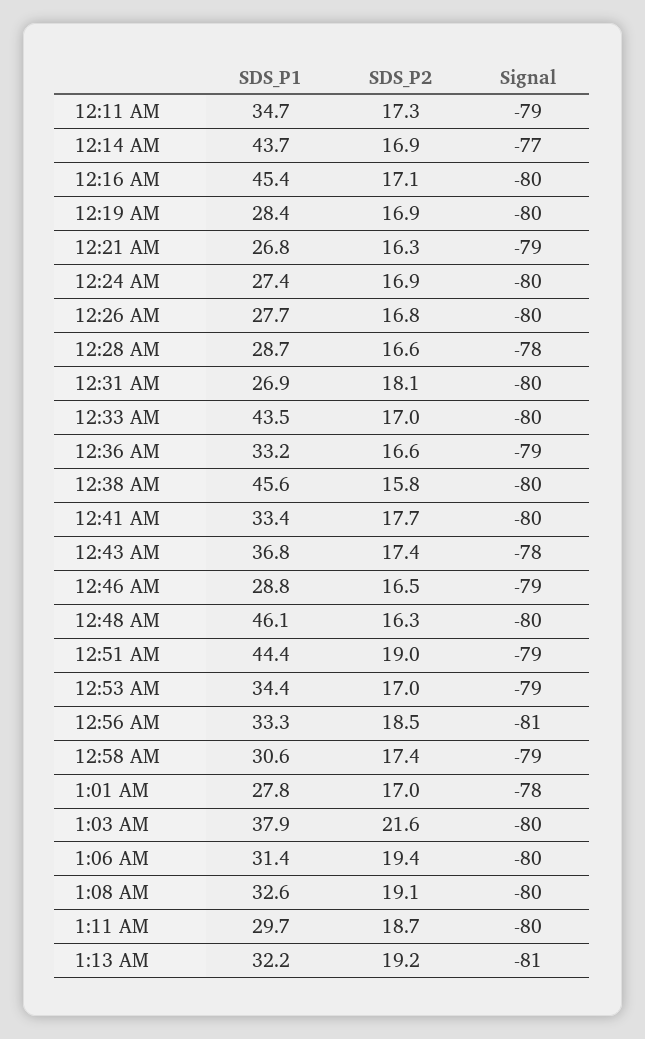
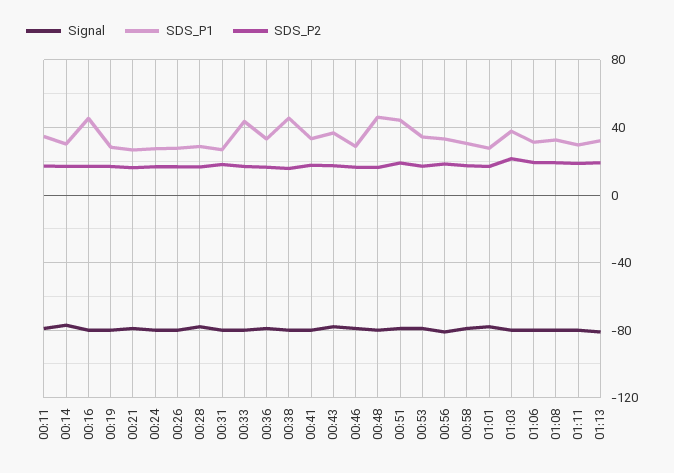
  {
    "SDS_P1": {
      "12:11 AM": 34.7,
-     "12:14 AM": 43.7,
+     "12:14 AM": 30,
      "12:16 AM": 45.4,
      "12:19 AM": 28.4,
      "12:21 AM": 26.8,
      "12:24 AM": 27.4,
      "12:26 AM": 27.7,
      "12:28 AM": 28.7,
      "12:31 AM": 26.9,
      "12:33 AM": 43.5,
      "12:36 AM": 33.2,
      "12:38 AM": 45.6,
      "12:41 AM": 33.4,
      "12:43 AM": 36.8,
      "12:46 AM": 28.8,
      "12:48 AM": 46.1,
      "12:51 AM": 44.4,
      "12:53 AM": 34.4,
      "12:56 AM": 33.3,
      "12:58 AM": 30.6,
      "1:01 AM": 27.8,
      "1:03 AM": 37.9,
      "1:06 AM": 31.4,
      "1:08 AM": 32.6,
      "1:11 AM": 29.7,
      "1:13 AM": 32.2
    },
    "SDS_P2": {
      "12:11 AM": 17.3,
      "12:14 AM": 16.9,
      "12:16 AM": 17.1,
      "12:19 AM": 16.9,
      "12:21 AM": 16.3,
      "12:24 AM": 16.9,
      "12:26 AM": 16.8,
      "12:28 AM": 16.6,
      "12:31 AM": 18.1,
      "12:33 AM": 17,
      "12:36 AM": 16.6,
      "12:38 AM": 15.8,
      "12:41 AM": 17.7,
      "12:43 AM": 17.4,
      "12:46 AM": 16.5,
      "12:48 AM": 16.3,
      "12:51 AM": 19,
      "12:53 AM": 17,
      "12:56 AM": 18.5,
      "12:58 AM": 17.4,
      "1:01 AM": 17,
      "1:03 AM": 21.6,
      "1:06 AM": 19.4,
      "1:08 AM": 19.1,
      "1:11 AM": 18.7,
      "1:13 AM": 19.2
    },
    "Signal": {
      "12:11 AM": -79,
      "12:14 AM": -77,
      "12:16 AM": -80,
      "12:19 AM": -80,
      "12:21 AM": -79,
      "12:24 AM": -80,
      "12:26 AM": -80,
      "12:28 AM": -78,
      "12:31 AM": -80,
      "12:33 AM": -80,
      "12:36 AM": -79,
      "12:38 AM": -80,
      "12:41 AM": -80,
      "12:43 AM": -78,
      "12:46 AM": -79,
      "12:48 AM": -80,
      "12:51 AM": -79,
      "12:53 AM": -79,
      "12:56 AM": -81,
      "12:58 AM": -79,
      "1:01 AM": -78,
      "1:03 AM": -80,
      "1:06 AM": -80,
      "1:08 AM": -80,
      "1:11 AM": -80,
      "1:13 AM": -81
    }
  }

